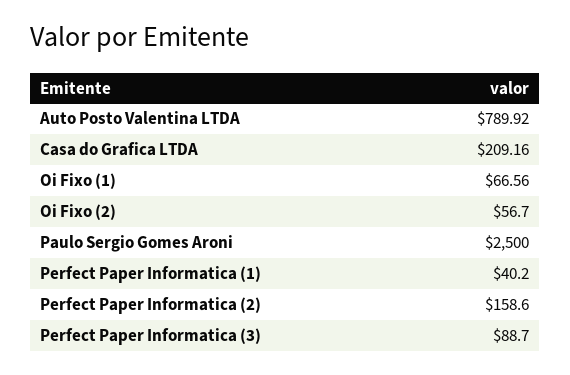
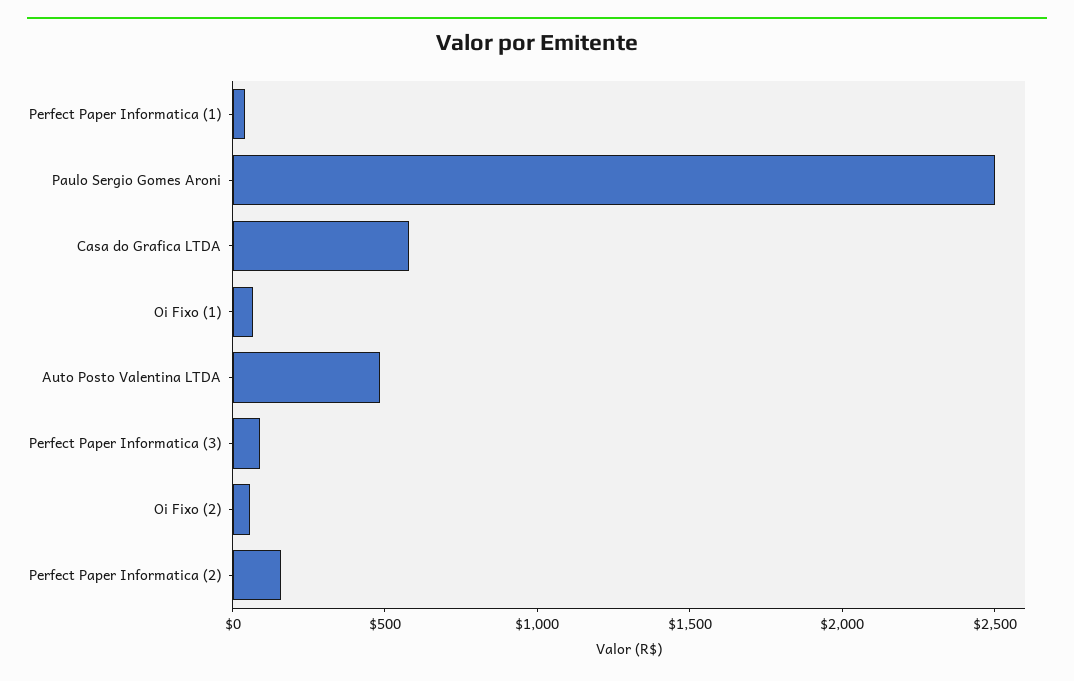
  {
-   "Auto Posto Valentina LTDA": 789.92,
+   "Auto Posto Valentina LTDA": 500,
-   "Casa do Grafica LTDA": 209.16,
+   "Casa do Grafica LTDA": 600,
    "Oi Fixo (1)": 66.56,
    "Oi Fixo (2)": 56.7,
    "Paulo Sergio Gomes Aroni": 2500,
    "Perfect Paper Informatica (1)": 40.2,
    "Perfect Paper Informatica (2)": 158.6,
    "Perfect Paper Informatica (3)": 88.7
  }

